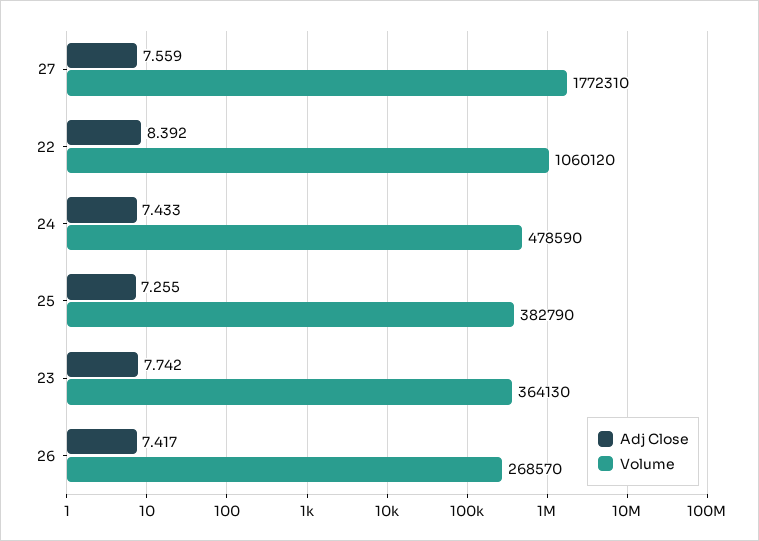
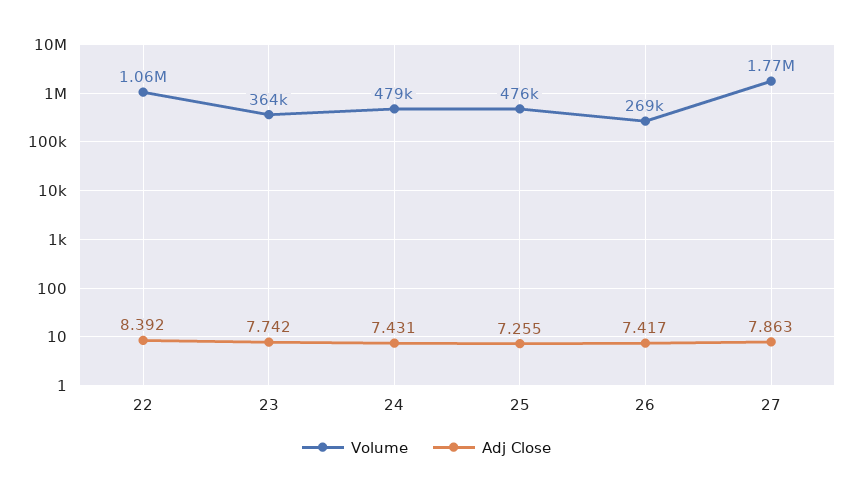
  {
    "Adj Close": {
-     "27": 7.559,
+     "27": 7.863,
      "22": 8.392,
-     "24": 7.433,
+     "24": 7.431,
      "25": 7.255,
      "23": 7.742,
      "26": 7.417
    },
    "Volume": {
      "27": 1772310,
      "22": 1060120,
      "24": 478590,
-     "25": 382790,
+     "25": 476000,
      "23": 364130,
      "26": 268570
    }
  }

